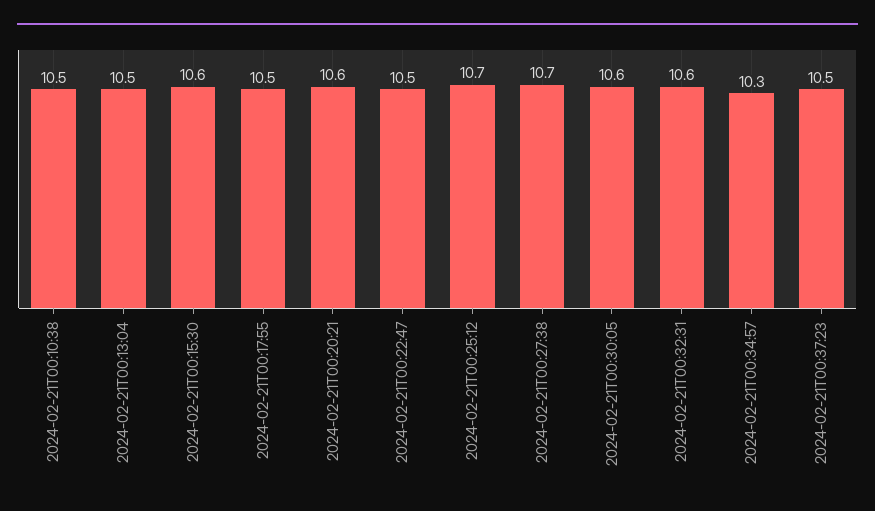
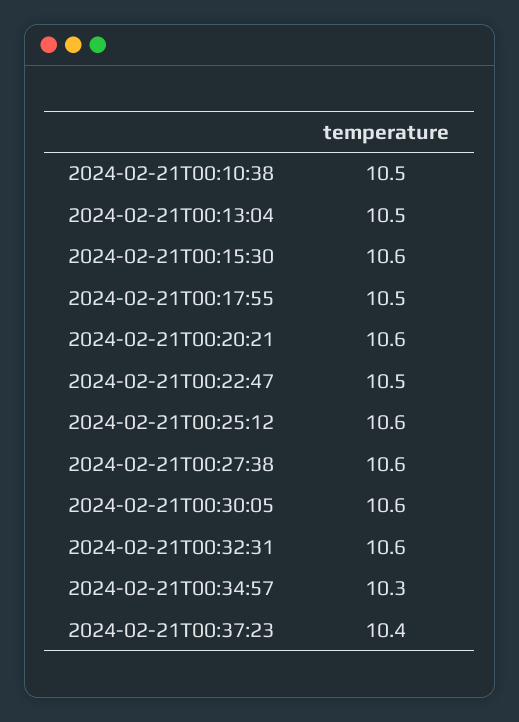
  {
    "2024-02-21T00:10:38": 10.5,
    "2024-02-21T00:13:04": 10.5,
    "2024-02-21T00:15:30": 10.6,
    "2024-02-21T00:17:55": 10.5,
    "2024-02-21T00:20:21": 10.6,
    "2024-02-21T00:22:47": 10.5,
-   "2024-02-21T00:25:12": 10.7,
+   "2024-02-21T00:25:12": 10.6,
-   "2024-02-21T00:27:38": 10.7,
+   "2024-02-21T00:27:38": 10.6,
    "2024-02-21T00:30:05": 10.6,
    "2024-02-21T00:32:31": 10.6,
    "2024-02-21T00:34:57": 10.3,
-   "2024-02-21T00:37:23": 10.5
+   "2024-02-21T00:37:23": 10.4
  }

